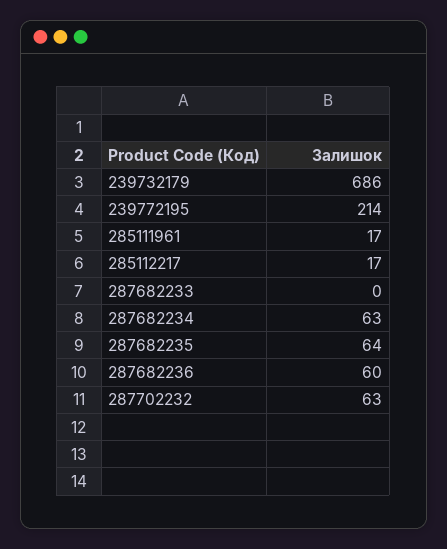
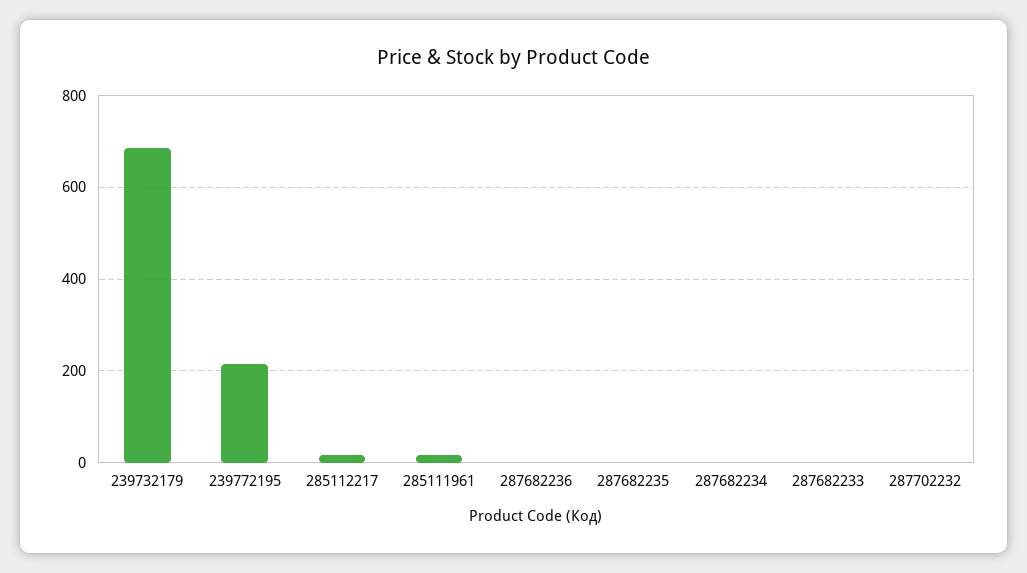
  {
    "239732179": 686,
    "239772195": 214,
    "285111961": 17,
    "285112217": 17,
    "287682233": 0,
-   "287682234": 63,
+   "287682234": 0,
-   "287682235": 64,
+   "287682235": 0,
-   "287682236": 60,
+   "287682236": 0,
-   "287702232": 63
+   "287702232": 0
  }

